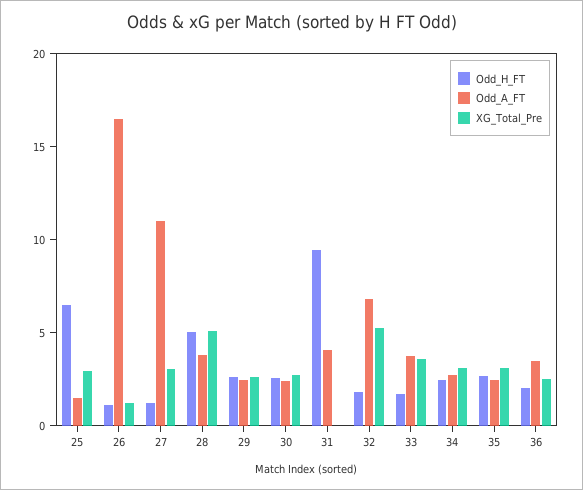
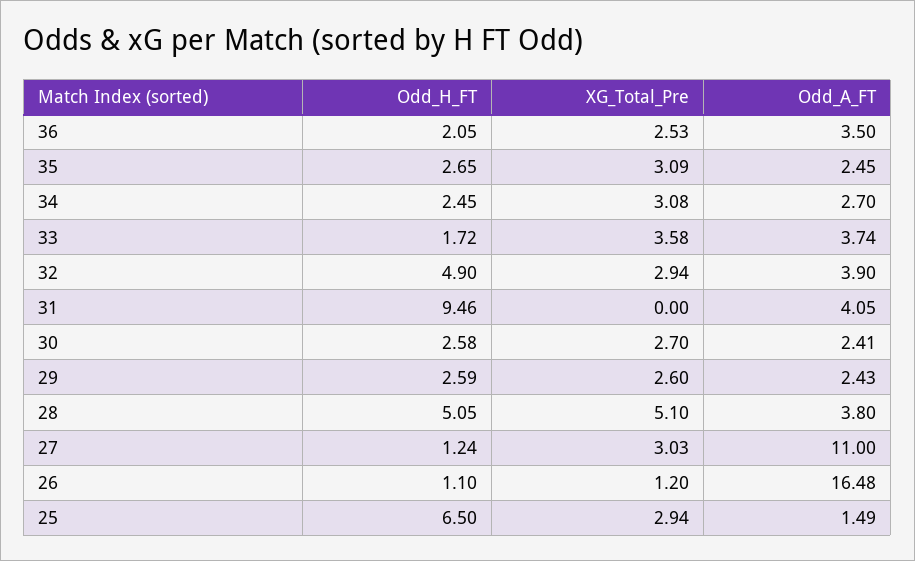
  {
    "Odd_H_FT": {
      "25": 6.5,
      "26": 1.1,
      "27": 1.24,
      "28": 5.05,
      "29": 2.59,
      "30": 2.58,
      "31": 9.46,
-     "32": 2,
+     "32": 4.9,
      "33": 1.72,
      "34": 2.45,
      "35": 2.65,
      "36": 2.05
    },
    "Odd_A_FT": {
      "25": 1.49,
      "26": 16.48,
      "27": 11,
      "28": 3.8,
      "29": 2.43,
      "30": 2.41,
      "31": 4.05,
-     "32": 7,
+     "32": 3.9,
      "33": 3.74,
      "34": 2.7,
      "35": 2.45,
      "36": 3.5
    },
    "XG_Total_Pre": {
      "25": 2.94,
      "26": 1.2,
      "27": 3.03,
      "28": 5.1,
      "29": 2.6,
      "30": 2.7,
      "31": 0,
-     "32": 5,
+     "32": 2.94,
      "33": 3.58,
      "34": 3.08,
      "35": 3.09,
      "36": 2.53
    }
  }

